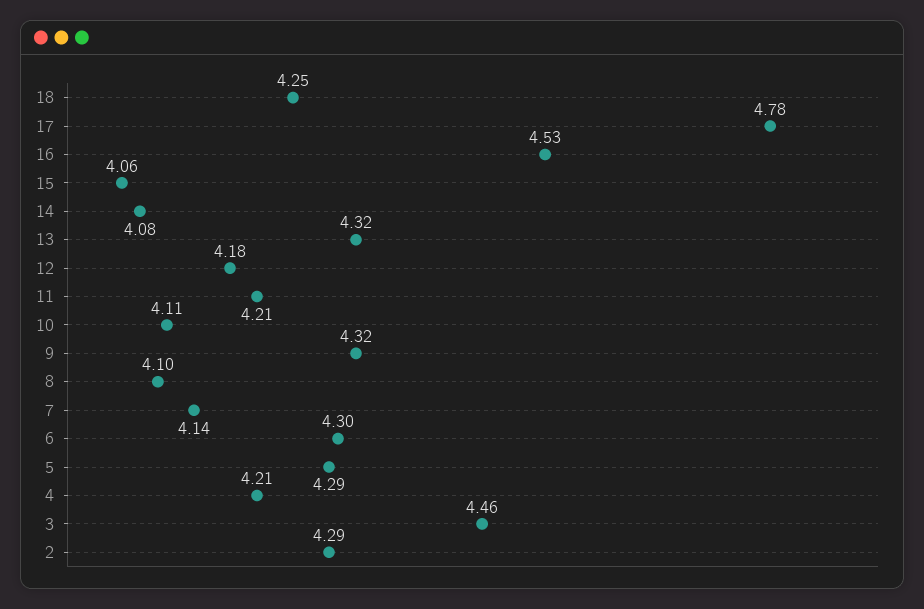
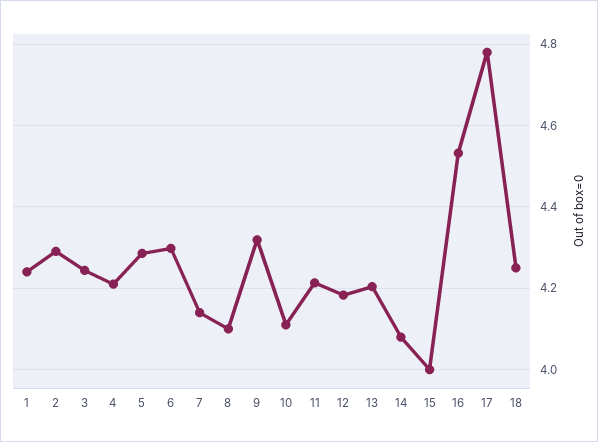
  {
    "18": 4.25,
    "17": 4.78,
    "16": 4.53,
-   "15": 4.06,
+   "15": 4,
    "14": 4.08,
-   "13": 4.32,
+   "13": 4.2,
    "12": 4.18,
    "11": 4.21,
    "10": 4.11,
    "9": 4.32,
    "8": 4.1,
    "7": 4.14,
    "6": 4.3,
    "5": 4.29,
    "4": 4.21,
-   "3": 4.46,
+   "3": 4.24,
-   "2": 4.29
+   "2": 4.29,
+   "1": 4.24
  }

